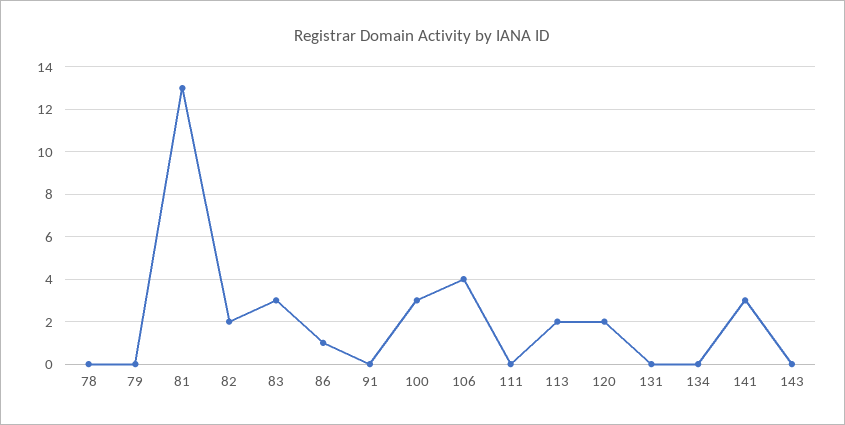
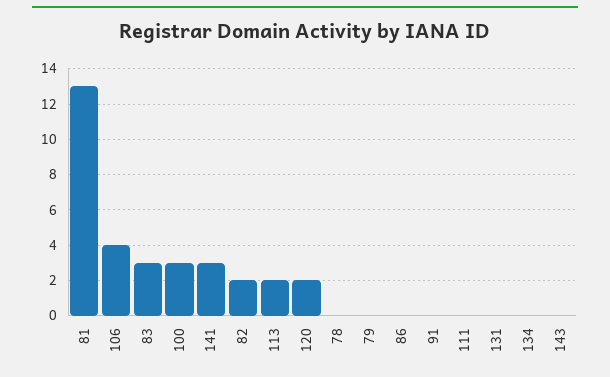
  {
    "78": 0,
    "79": 0,
    "81": 13,
    "82": 2,
    "83": 3,
-   "86": 1,
+   "86": 0,
    "91": 0,
    "100": 3,
    "106": 4,
    "111": 0,
    "113": 2,
    "120": 2,
    "131": 0,
    "134": 0,
    "141": 3,
    "143": 0
  }

